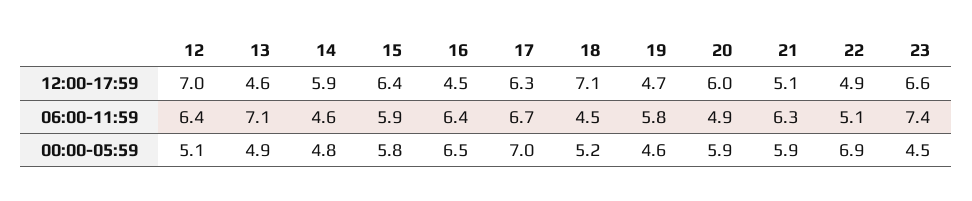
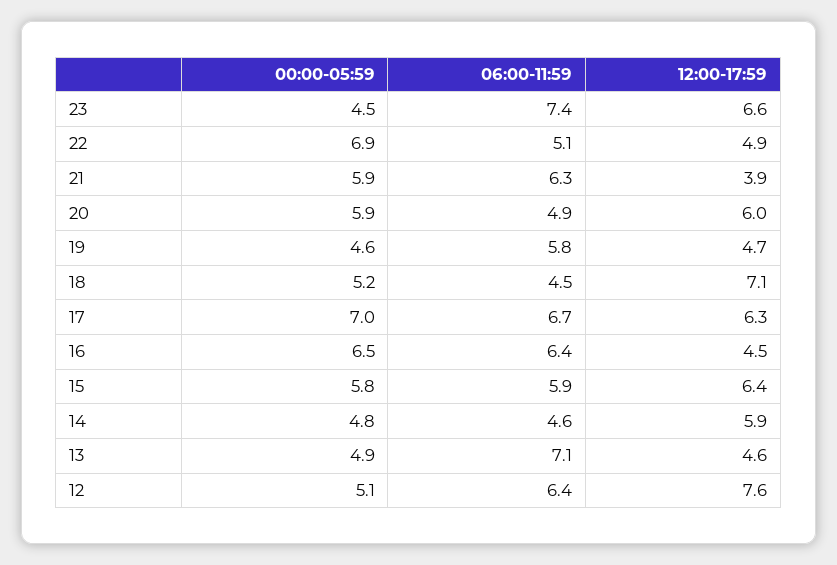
  {
    "12": {
-     "12:00-17:59": 7,
+     "12:00-17:59": 7.6,
      "06:00-11:59": 6.4,
      "00:00-05:59": 5.1
    },
    "13": {
      "12:00-17:59": 4.6,
      "06:00-11:59": 7.1,
      "00:00-05:59": 4.9
    },
    "14": {
      "12:00-17:59": 5.9,
      "06:00-11:59": 4.6,
      "00:00-05:59": 4.8
    },
    "15": {
      "12:00-17:59": 6.4,
      "06:00-11:59": 5.9,
      "00:00-05:59": 5.8
    },
    "16": {
      "12:00-17:59": 4.5,
      "06:00-11:59": 6.4,
      "00:00-05:59": 6.5
    },
    "17": {
      "12:00-17:59": 6.3,
      "06:00-11:59": 6.7,
      "00:00-05:59": 7
    },
    "18": {
      "12:00-17:59": 7.1,
      "06:00-11:59": 4.5,
      "00:00-05:59": 5.2
    },
    "19": {
      "12:00-17:59": 4.7,
      "06:00-11:59": 5.8,
      "00:00-05:59": 4.6
    },
    "20": {
      "12:00-17:59": 6,
      "06:00-11:59": 4.9,
      "00:00-05:59": 5.9
    },
    "21": {
-     "12:00-17:59": 5.1,
+     "12:00-17:59": 3.9,
      "06:00-11:59": 6.3,
      "00:00-05:59": 5.9
    },
    "22": {
      "12:00-17:59": 4.9,
      "06:00-11:59": 5.1,
      "00:00-05:59": 6.9
    },
    "23": {
      "12:00-17:59": 6.6,
      "06:00-11:59": 7.4,
      "00:00-05:59": 4.5
    }
  }

